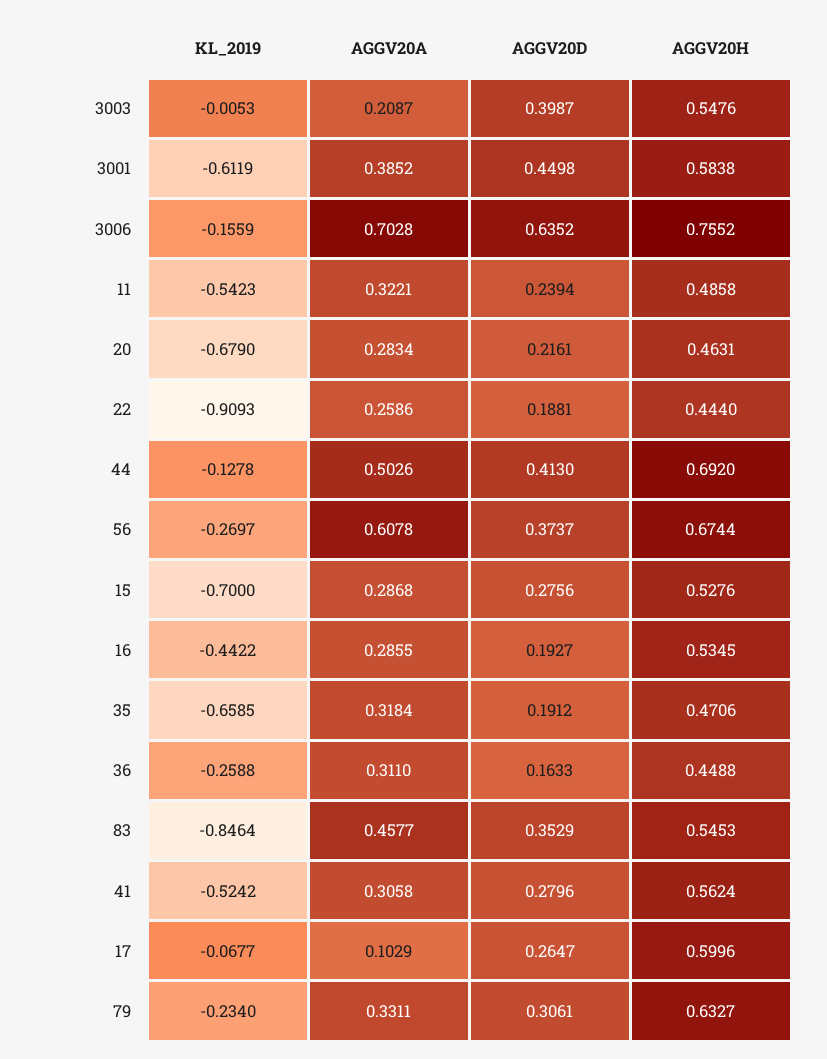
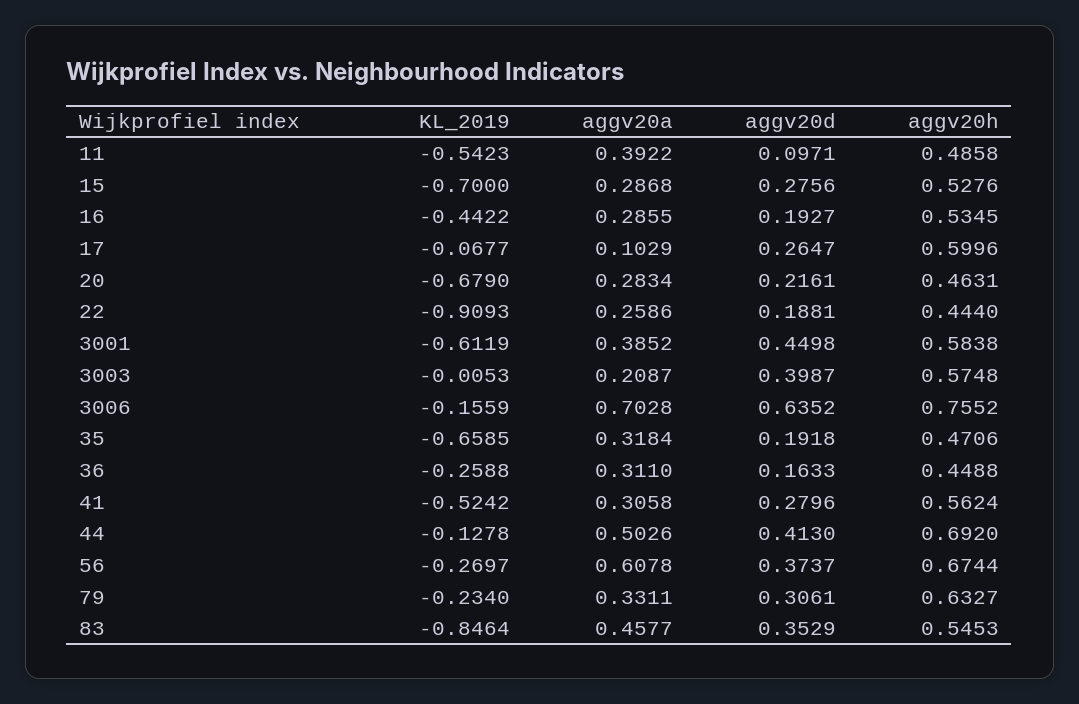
  {
    "KL_2019": {
      "3003": -0.0053,
      "3001": -0.6119,
      "3006": -0.1559,
      "11": -0.5423,
      "20": -0.679,
      "22": -0.9093,
      "44": -0.1278,
      "56": -0.2697,
      "15": -0.7,
      "16": -0.4422,
      "35": -0.6585,
      "36": -0.2588,
      "83": -0.8464,
      "41": -0.5242,
      "17": -0.0677,
      "79": -0.234
    },
    "AGGV20A": {
      "3003": 0.2087,
      "3001": 0.3852,
      "3006": 0.7028,
-     "11": 0.3221,
+     "11": 0.3922,
      "20": 0.2834,
      "22": 0.2586,
      "44": 0.5026,
      "56": 0.6078,
      "15": 0.2868,
      "16": 0.2855,
      "35": 0.3184,
      "36": 0.311,
      "83": 0.4577,
      "41": 0.3058,
      "17": 0.1029,
      "79": 0.3311
    },
    "AGGV20D": {
      "3003": 0.3987,
      "3001": 0.4498,
      "3006": 0.6352,
-     "11": 0.2394,
+     "11": 0.0971,
      "20": 0.2161,
      "22": 0.1881,
      "44": 0.413,
      "56": 0.3737,
      "15": 0.2756,
      "16": 0.1927,
-     "35": 0.1912,
+     "35": 0.1918,
      "36": 0.1633,
      "83": 0.3529,
      "41": 0.2796,
      "17": 0.2647,
      "79": 0.3061
    },
    "AGGV20H": {
-     "3003": 0.5476,
+     "3003": 0.5748,
      "3001": 0.5838,
      "3006": 0.7552,
      "11": 0.4858,
      "20": 0.4631,
      "22": 0.444,
      "44": 0.692,
      "56": 0.6744,
      "15": 0.5276,
      "16": 0.5345,
      "35": 0.4706,
      "36": 0.4488,
      "83": 0.5453,
      "41": 0.5624,
      "17": 0.5996,
      "79": 0.6327
    }
  }

